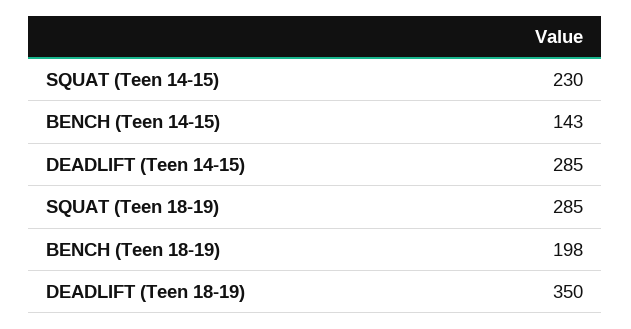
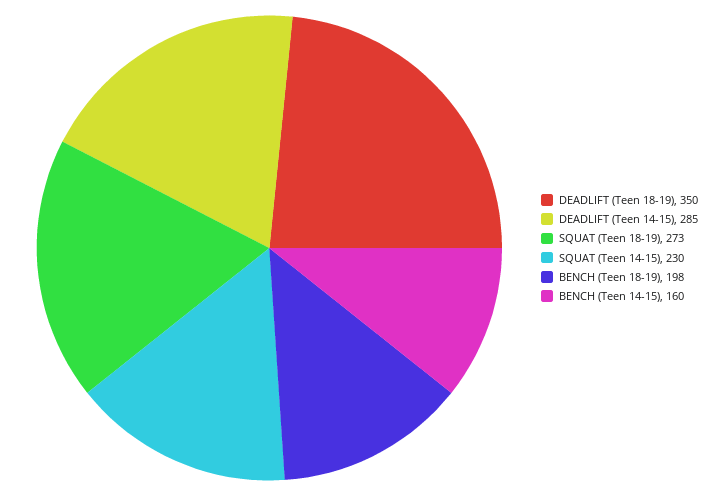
  {
    "SQUAT (Teen 14-15)": 230,
-   "BENCH (Teen 14-15)": 143,
+   "BENCH (Teen 14-15)": 160,
    "DEADLIFT (Teen 14-15)": 285,
-   "SQUAT (Teen 18-19)": 285,
+   "SQUAT (Teen 18-19)": 273,
    "BENCH (Teen 18-19)": 198,
    "DEADLIFT (Teen 18-19)": 350
  }

